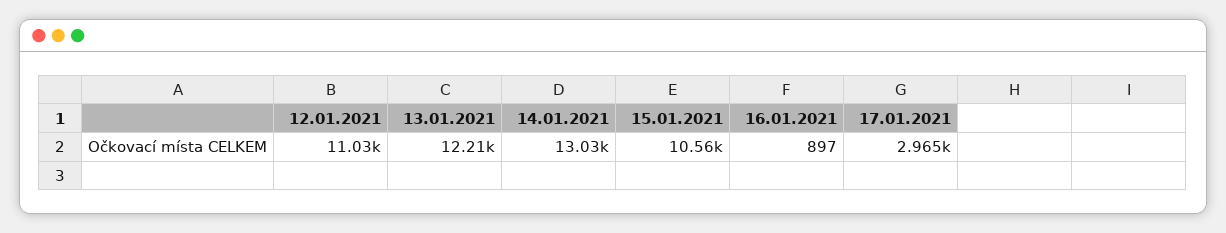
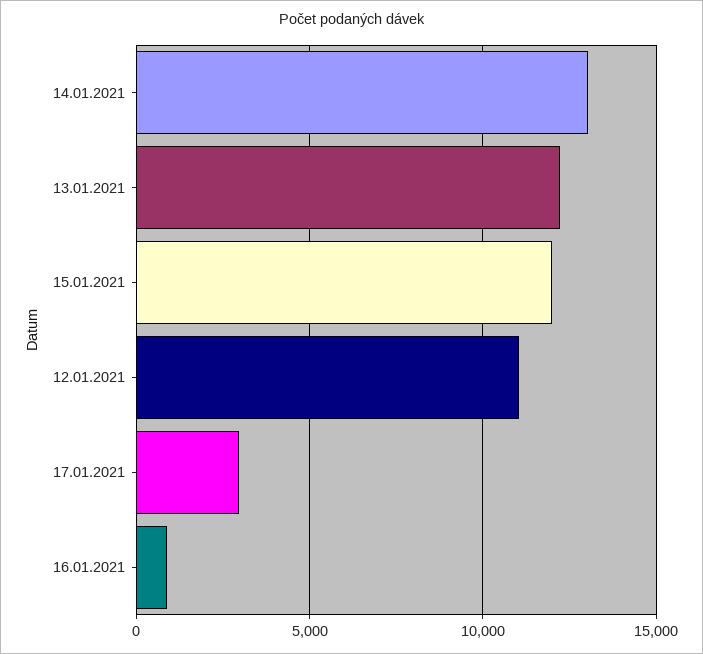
  {
    "12.01.2021": 11030,
    "13.01.2021": 12210,
    "14.01.2021": 13030,
-   "15.01.2021": 10560,
+   "15.01.2021": 12000,
    "16.01.2021": 897,
    "17.01.2021": 2965
  }

